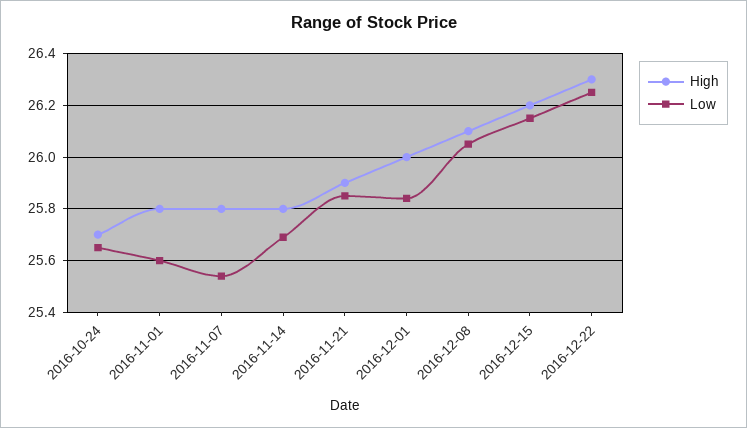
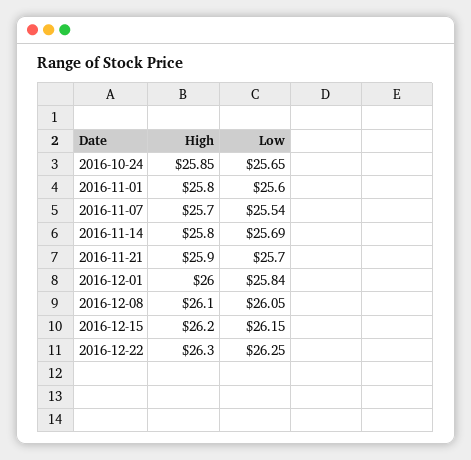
  {
    "High": {
-     "2016-10-24": 25.7,
+     "2016-10-24": 25.85,
      "2016-11-01": 25.8,
-     "2016-11-07": 25.8,
+     "2016-11-07": 25.7,
      "2016-11-14": 25.8,
      "2016-11-21": 25.9,
      "2016-12-01": 26,
      "2016-12-08": 26.1,
      "2016-12-15": 26.2,
      "2016-12-22": 26.3
    },
    "Low": {
      "2016-10-24": 25.65,
      "2016-11-01": 25.6,
      "2016-11-07": 25.54,
      "2016-11-14": 25.69,
-     "2016-11-21": 25.85,
+     "2016-11-21": 25.7,
      "2016-12-01": 25.84,
      "2016-12-08": 26.05,
      "2016-12-15": 26.15,
      "2016-12-22": 26.25
    }
  }

